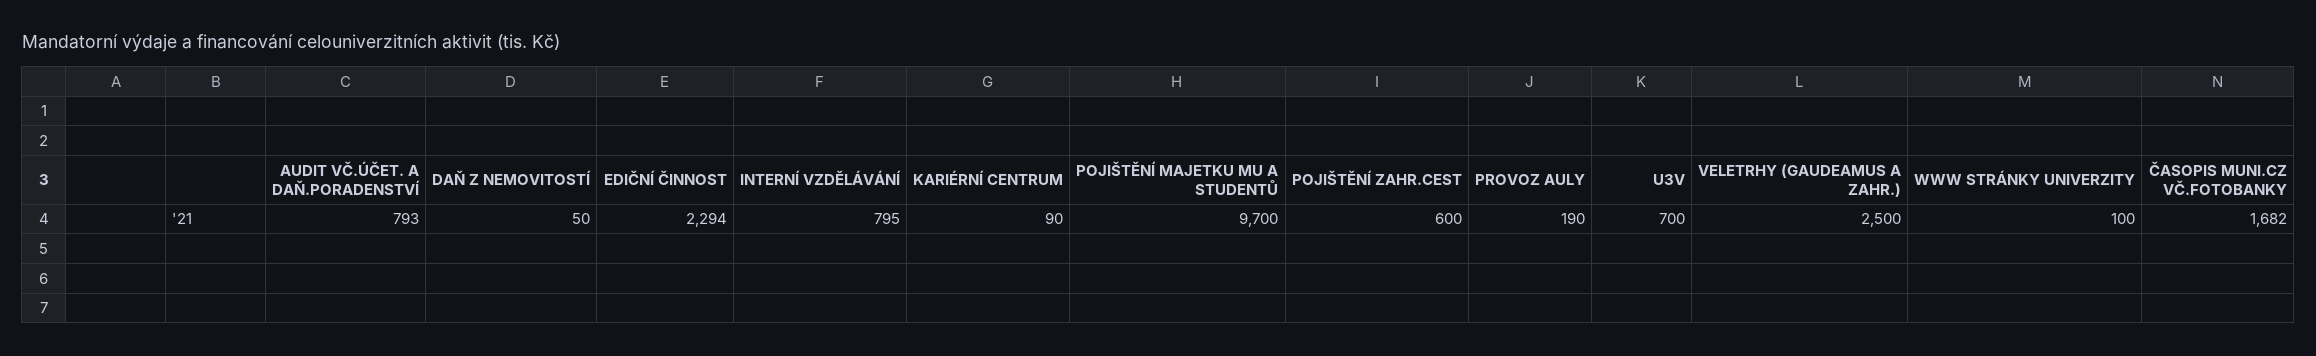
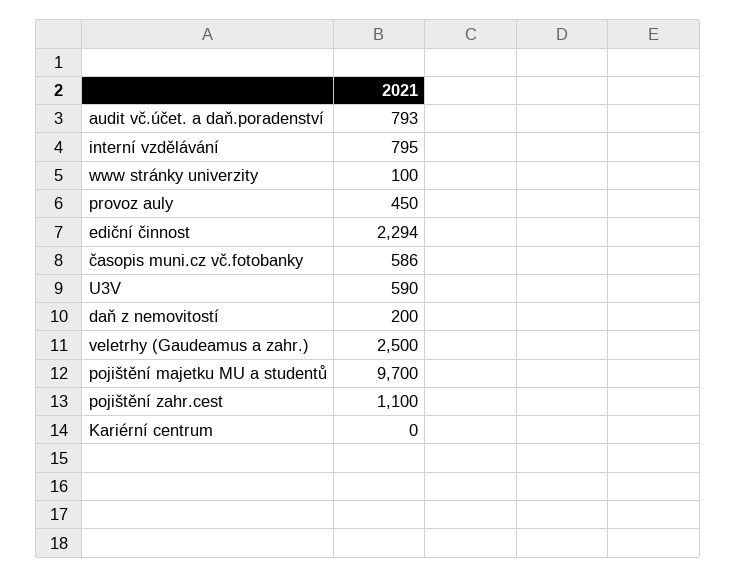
  {
    "AUDIT VČ.ÚČET. A DAŇ.PORADENSTVÍ": 793,
-   "DAŇ Z NEMOVITOSTÍ": 50,
+   "DAŇ Z NEMOVITOSTÍ": 200,
    "EDIČNÍ ČINNOST": 2294,
    "INTERNÍ VZDĚLÁVÁNÍ": 795,
-   "KARIÉRNÍ CENTRUM": 90,
+   "KARIÉRNÍ CENTRUM": 0,
    "POJIŠTĚNÍ MAJETKU MU A STUDENTŮ": 9700,
-   "POJIŠTĚNÍ ZAHR.CEST": 600,
+   "POJIŠTĚNÍ ZAHR.CEST": 1100,
-   "PROVOZ AULY": 190,
+   "PROVOZ AULY": 450,
-   "U3V": 700,
+   "U3V": 590,
    "VELETRHY (GAUDEAMUS A ZAHR.)": 2500,
    "WWW STRÁNKY UNIVERZITY": 100,
-   "ČASOPIS MUNI.CZ VČ.FOTOBANKY": 1682
+   "ČASOPIS MUNI.CZ VČ.FOTOBANKY": 586
  }

